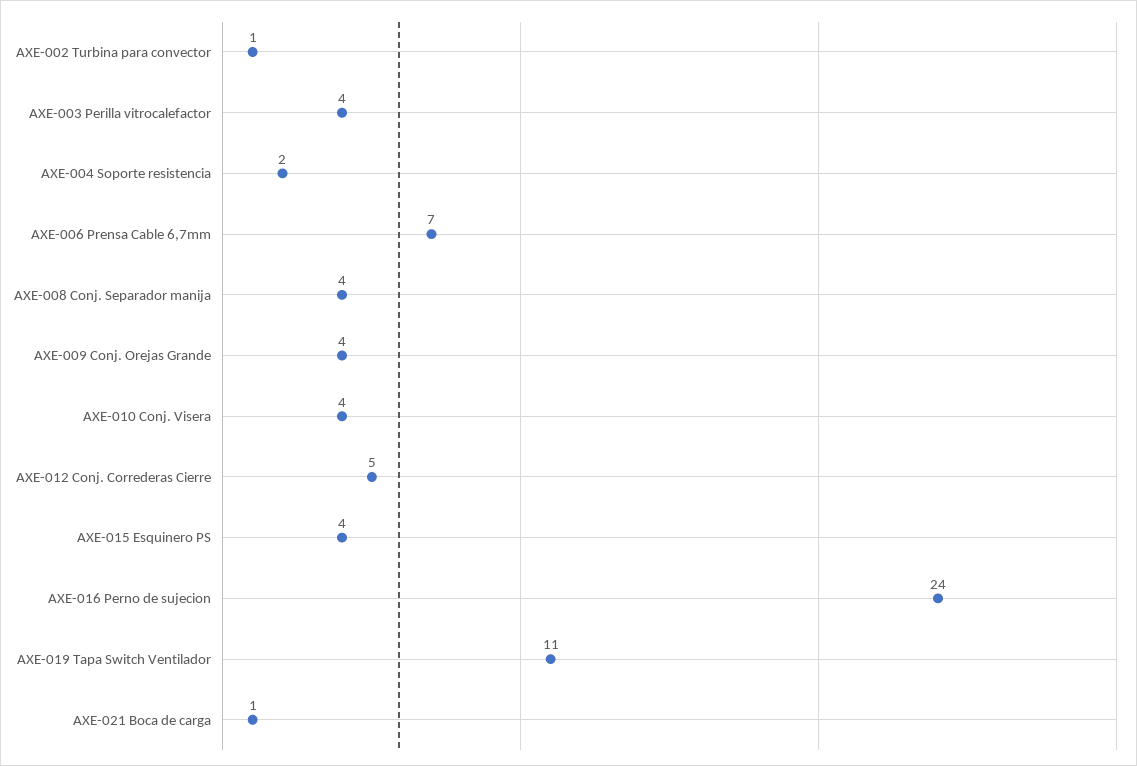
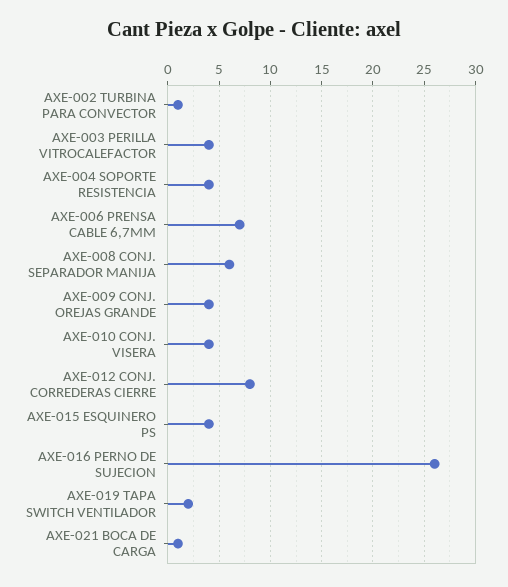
  {
    "AXE-002 Turbina para convector": 1,
    "AXE-003 Perilla vitrocalefactor": 4,
-   "AXE-004 Soporte resistencia": 2,
+   "AXE-004 Soporte resistencia": 4,
    "AXE-006 Prensa Cable 6,7mm": 7,
-   "AXE-008 Conj. Separador manija": 4,
+   "AXE-008 Conj. Separador manija": 6,
    "AXE-009 Conj. Orejas Grande": 4,
    "AXE-010 Conj. Visera": 4,
-   "AXE-012 Conj. Correderas Cierre": 5,
+   "AXE-012 Conj. Correderas Cierre": 8,
    "AXE-015 Esquinero PS": 4,
-   "AXE-016 Perno de sujecion": 24,
+   "AXE-016 Perno de sujecion": 26,
-   "AXE-019 Tapa Switch Ventilador": 11,
+   "AXE-019 Tapa Switch Ventilador": 2,
    "AXE-021 Boca de carga": 1
  }

